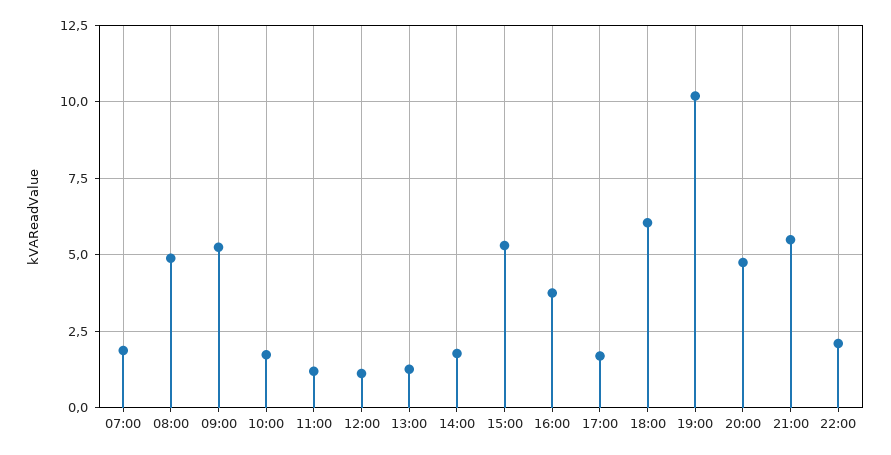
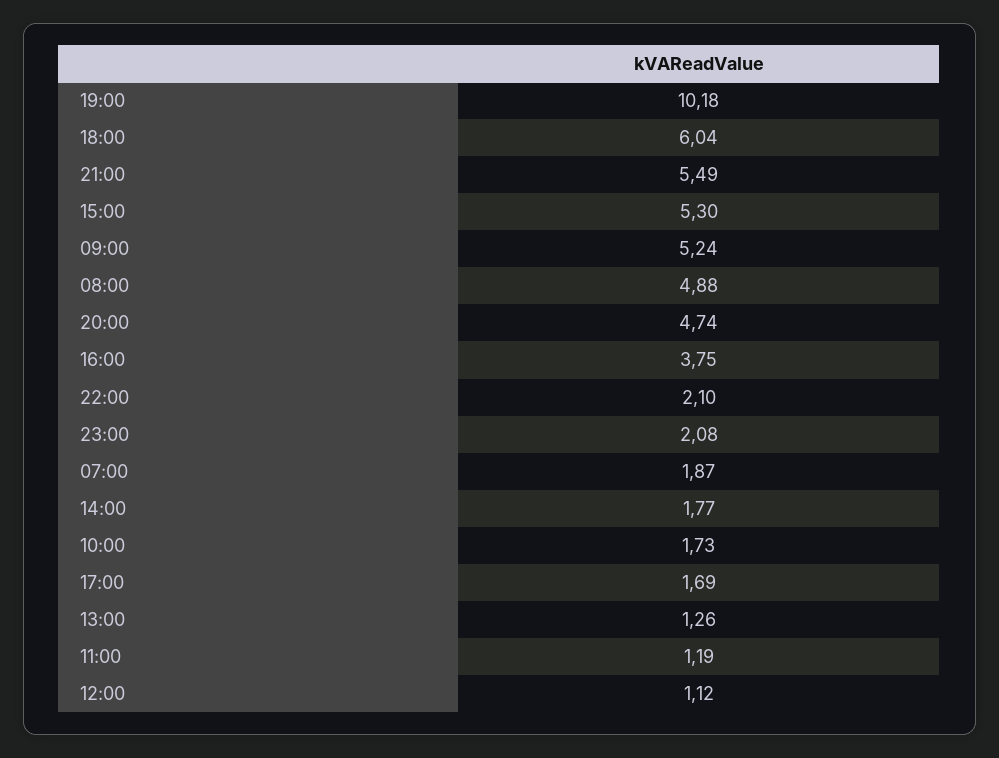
  {
    "07:00": 1.87,
    "08:00": 4.88,
    "09:00": 5.24,
    "10:00": 1.73,
    "11:00": 1.19,
    "12:00": 1.12,
    "13:00": 1.26,
    "14:00": 1.77,
    "15:00": 5.3,
    "16:00": 3.75,
    "17:00": 1.69,
    "18:00": 6.04,
    "19:00": 10.18,
    "20:00": 4.74,
    "21:00": 5.49,
-   "22:00": 2.1
+   "22:00": 2.1,
+   "23:00": 2.08
  }

